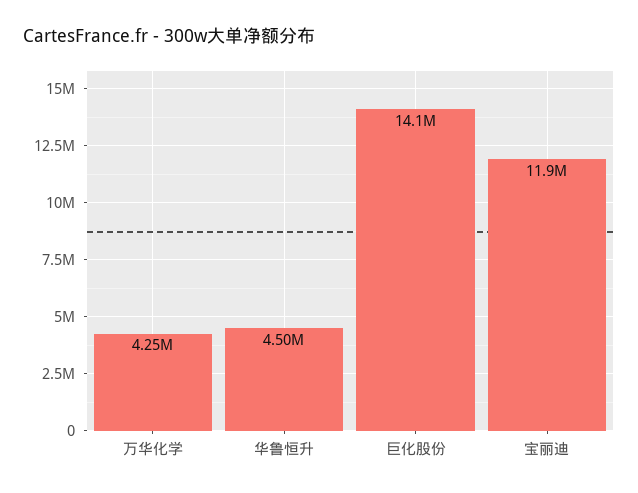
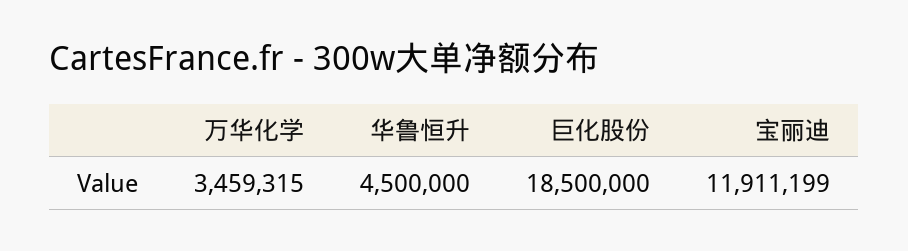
  {
-   "万华化学": 4250000,
+   "万华化学": 3459315,
    "华鲁恒升": 4500000,
-   "巨化股份": 14100000,
+   "巨化股份": 18500000,
    "宝丽迪": 11911199
  }

